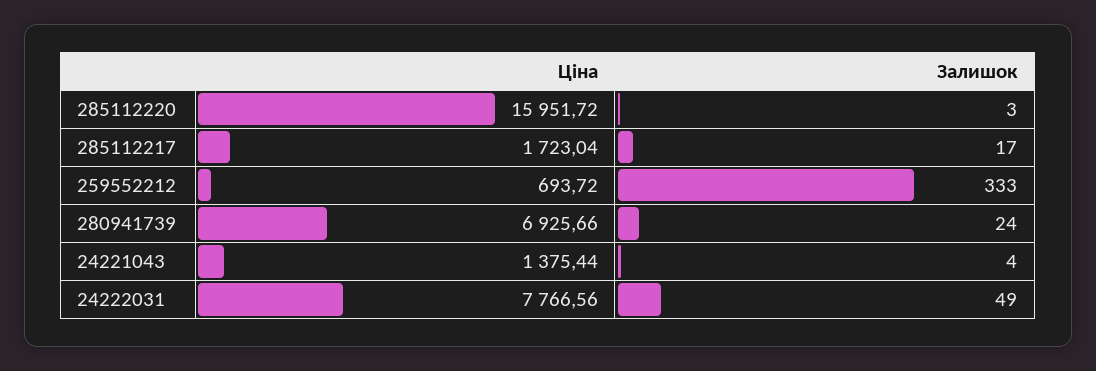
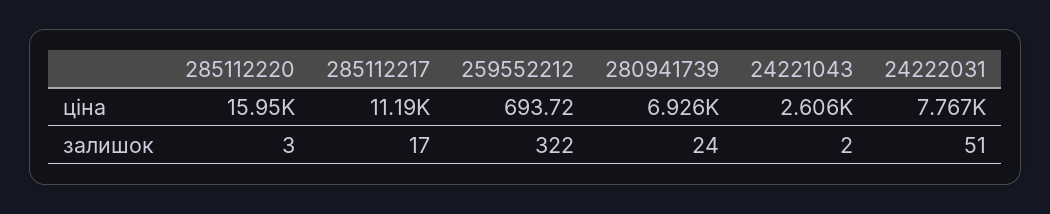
  {
    "Ціна": {
      "285112220": 15951.72,
-     "285112217": 1723.04,
+     "285112217": 11190,
      "259552212": 693.72,
      "280941739": 6925.66,
-     "24221043": 1375.44,
+     "24221043": 2606,
      "24222031": 7766.56
    },
    "Залишок": {
      "285112220": 3,
      "285112217": 17,
-     "259552212": 333,
+     "259552212": 322,
      "280941739": 24,
-     "24221043": 4,
+     "24221043": 2,
-     "24222031": 49
+     "24222031": 51
    }
  }

